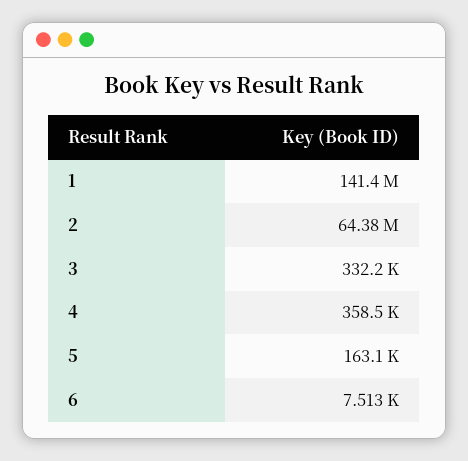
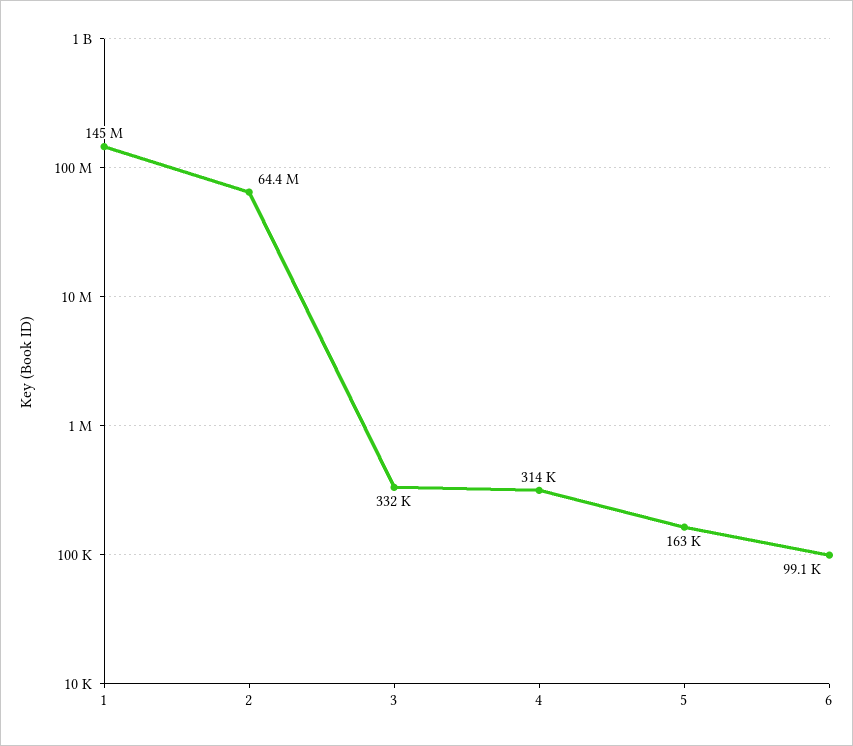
  {
-   "1": 141400000,
+   "1": 145000000,
    "2": 64380000,
    "3": 332200,
-   "4": 358500,
+   "4": 314000,
    "5": 163100,
-   "6": 7513
+   "6": 99100
  }

